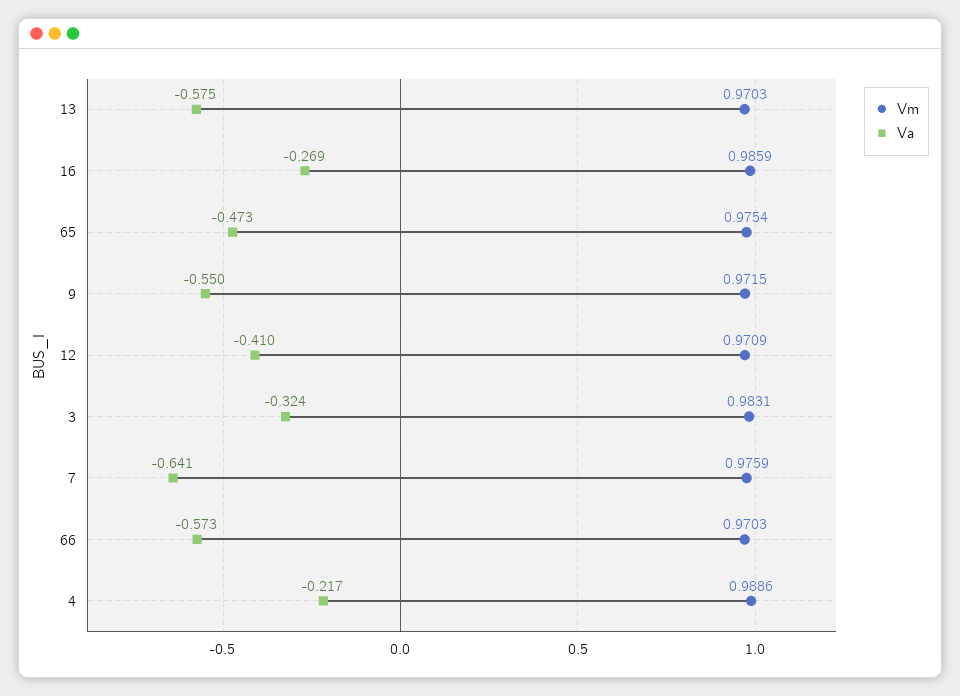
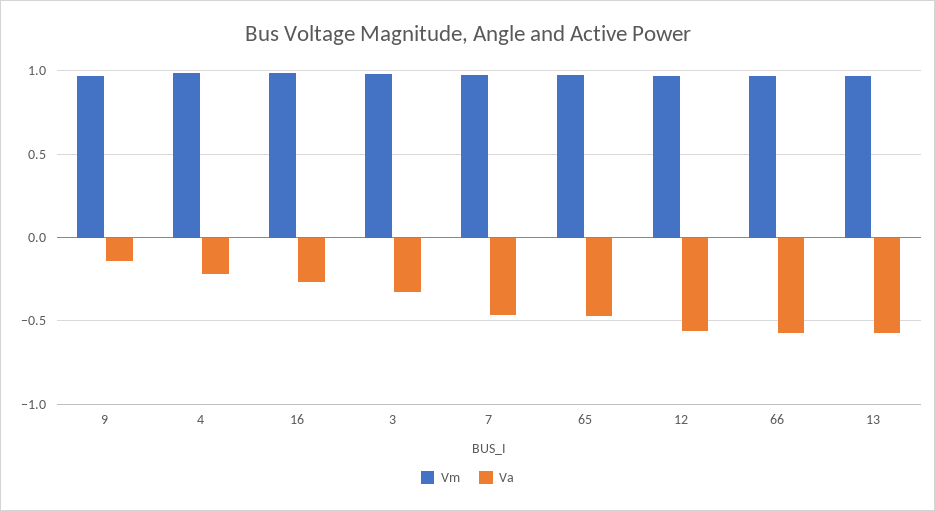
  {
    "Vm": {
      "13": 0.9703,
      "16": 0.9859,
      "65": 0.9754,
      "9": 0.9715,
      "12": 0.9709,
      "3": 0.9831,
      "7": 0.9759,
      "66": 0.9703,
      "4": 0.9886
    },
    "Va": {
      "13": -0.575,
      "16": -0.269,
      "65": -0.473,
-     "9": -0.55,
+     "9": -0.15,
-     "12": -0.41,
+     "12": -0.55,
      "3": -0.324,
-     "7": -0.641,
+     "7": -0.45,
      "66": -0.573,
      "4": -0.217
    }
  }

